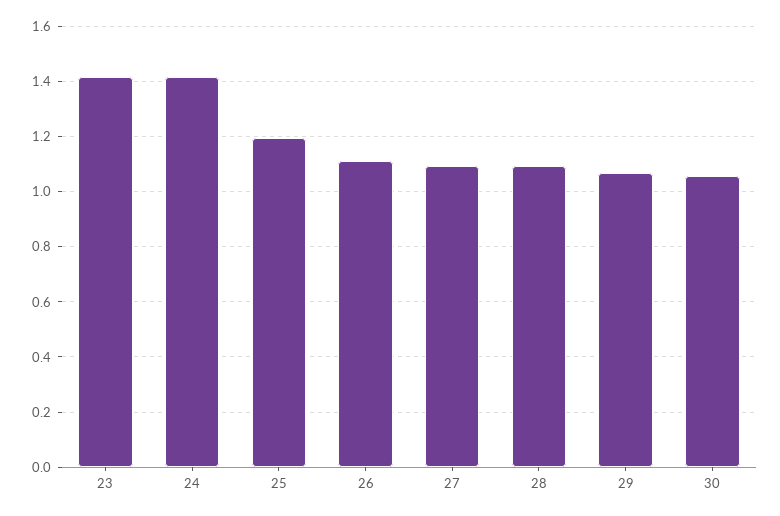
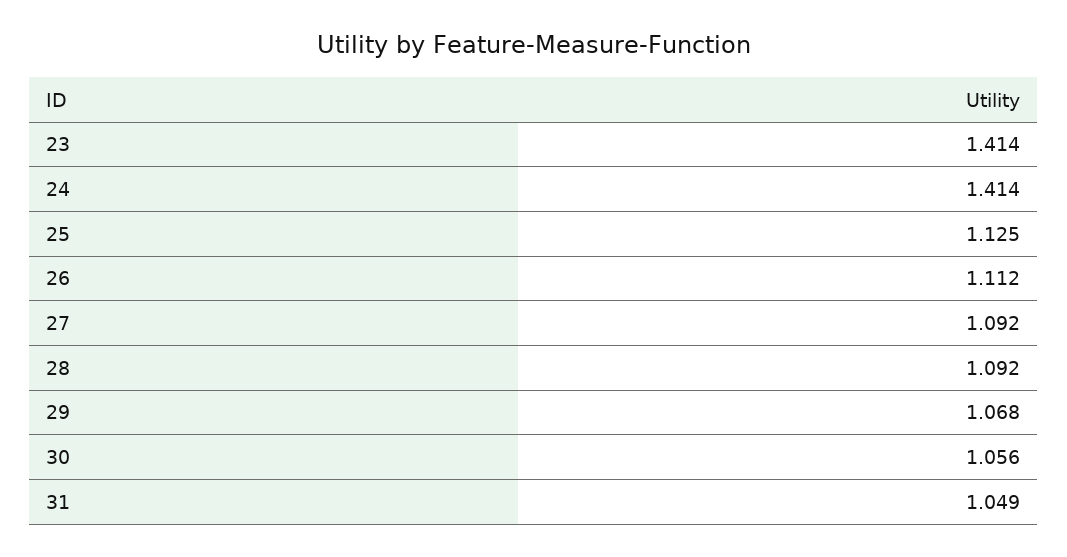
  {
    "23": 1.414,
    "24": 1.414,
-   "25": 1.2,
+   "25": 1.125,
    "26": 1.112,
    "27": 1.092,
    "28": 1.092,
    "29": 1.068,
-   "30": 1.056
+   "30": 1.056,
+   "31": 1.049
  }

